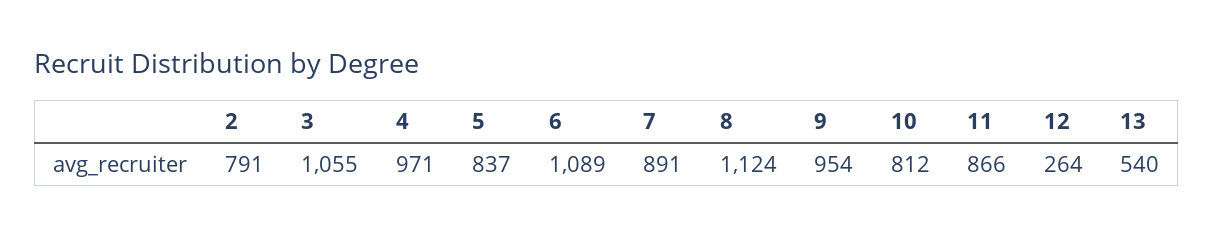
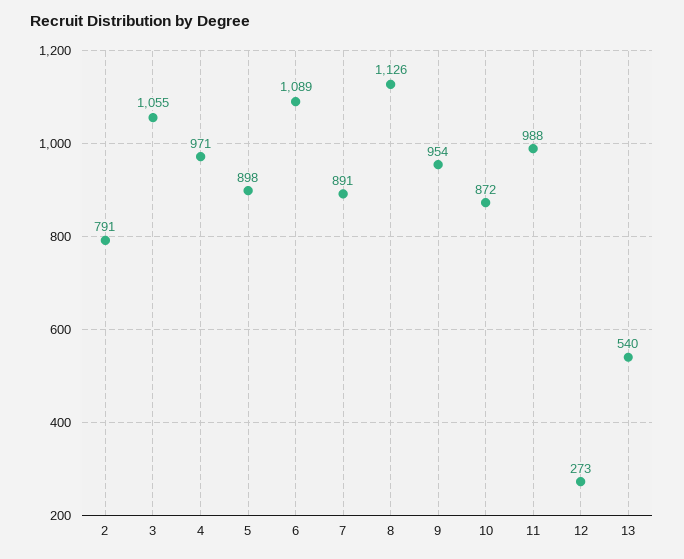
  {
    "2": 791,
    "3": 1055,
    "4": 971,
-   "5": 837,
+   "5": 898,
    "6": 1089,
    "7": 891,
-   "8": 1124,
+   "8": 1126,
    "9": 954,
-   "10": 812,
+   "10": 872,
-   "11": 866,
+   "11": 988,
-   "12": 264,
+   "12": 273,
    "13": 540
  }

